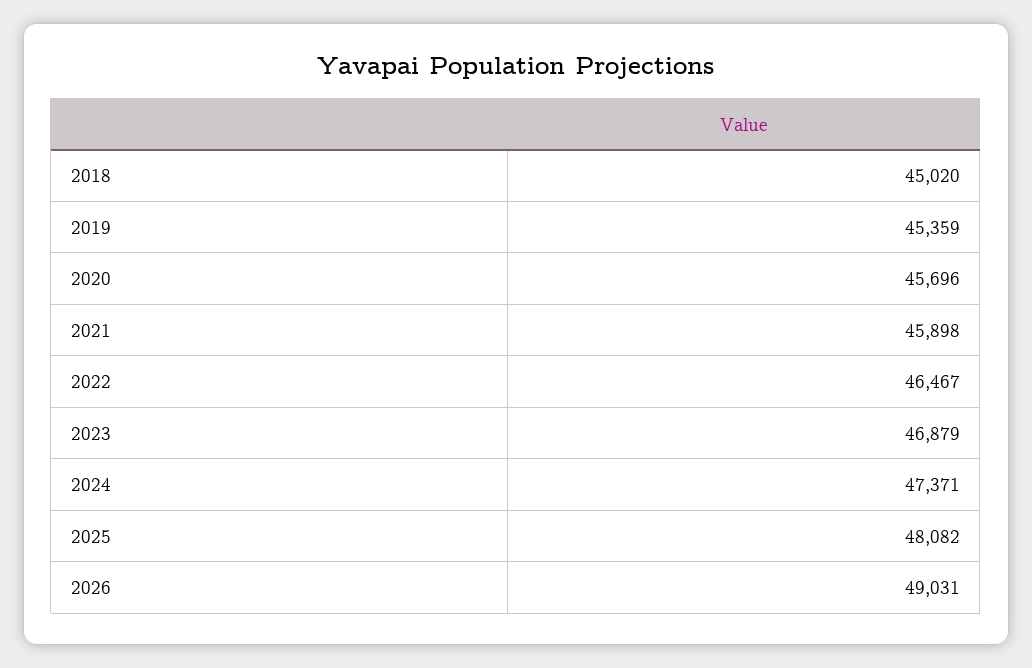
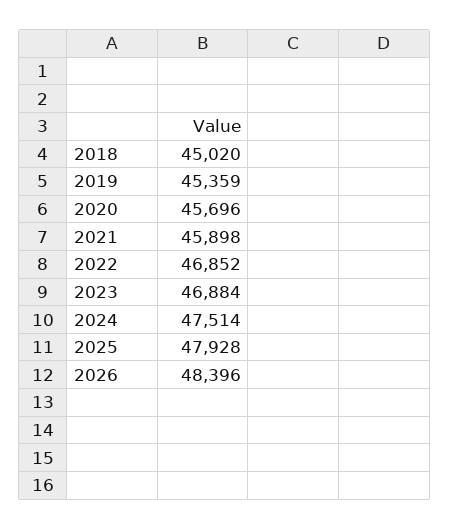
  {
    "2018": 45020,
    "2019": 45359,
    "2020": 45696,
    "2021": 45898,
-   "2022": 46467,
+   "2022": 46852,
-   "2023": 46879,
+   "2023": 46884,
-   "2024": 47371,
+   "2024": 47514,
-   "2025": 48082,
+   "2025": 47928,
-   "2026": 49031
+   "2026": 48396
  }

